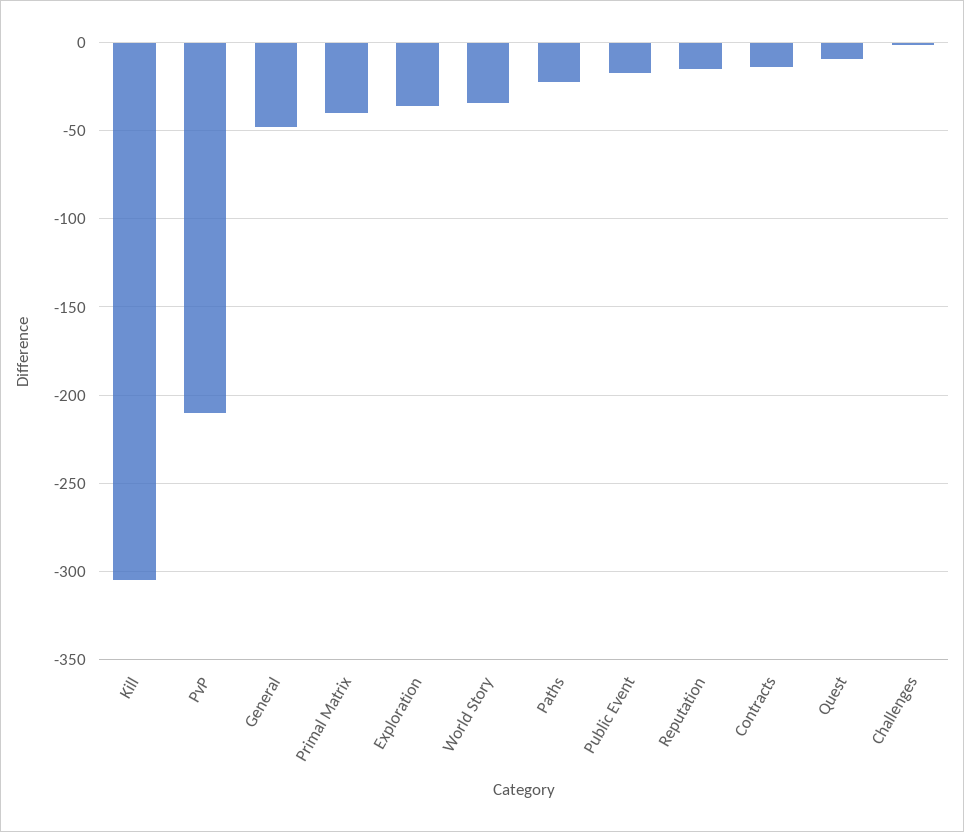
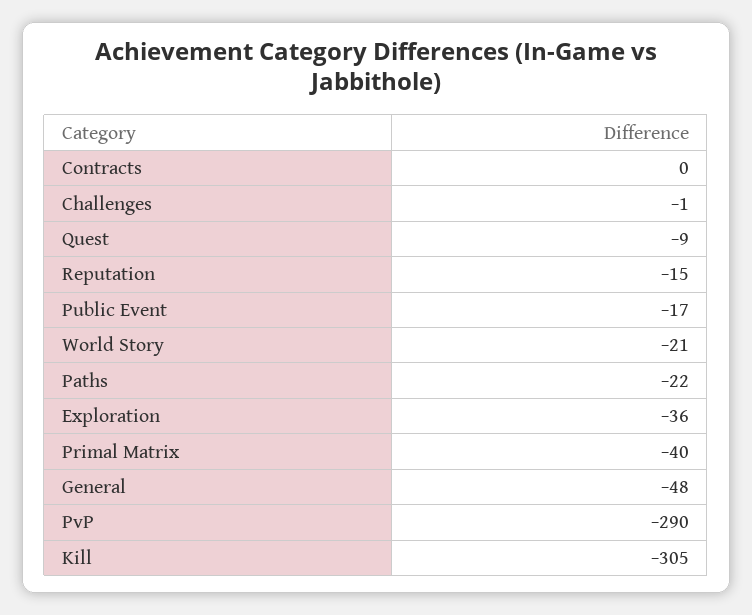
  {
    "Kill": -305,
-   "PvP": -210,
+   "PvP": -290,
    "General": -48,
    "Primal Matrix": -40,
    "Exploration": -36,
-   "World Story": -35,
+   "World Story": -21,
    "Paths": -22,
    "Public Event": -17,
    "Reputation": -15,
-   "Contracts": -15,
+   "Contracts": 0,
    "Quest": -9,
    "Challenges": -1
  }

